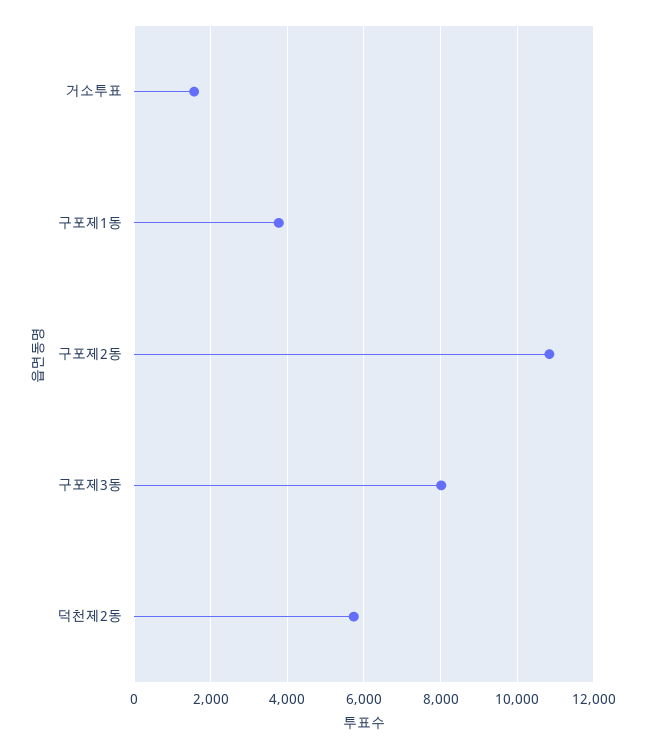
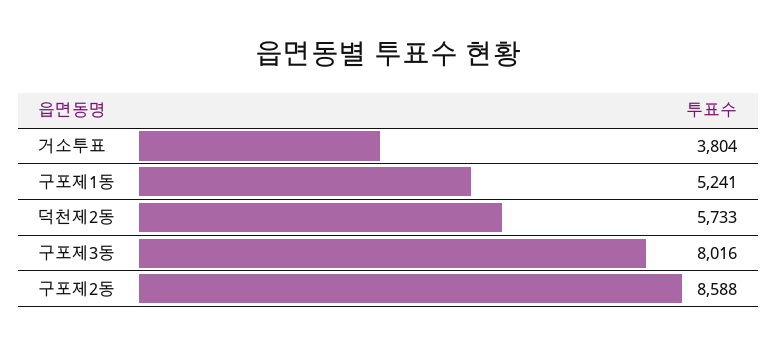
  {
-   "거소투표": 1600,
+   "거소투표": 3804,
-   "구포제1동": 3800,
+   "구포제1동": 5241,
-   "구포제2동": 10800,
+   "구포제2동": 8588,
    "구포제3동": 8016,
    "덕천제2동": 5733
  }

